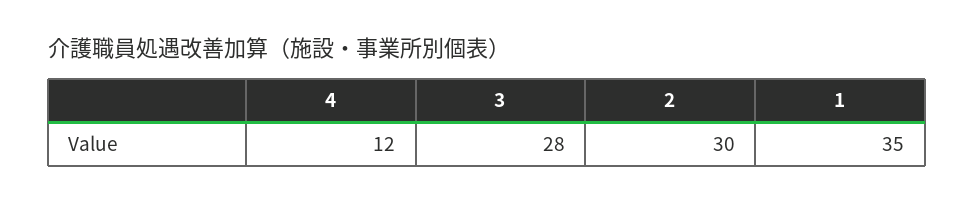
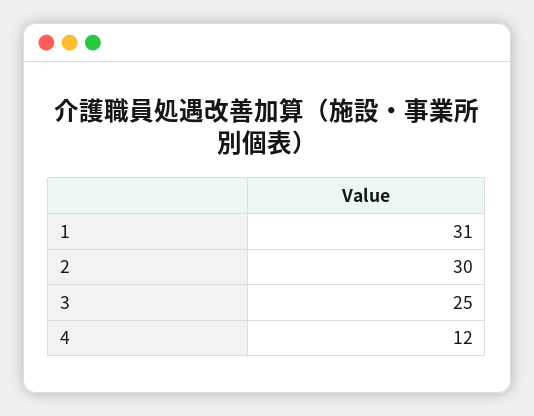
  {
    "4": 12,
-   "3": 28,
+   "3": 25,
    "2": 30,
-   "1": 35
+   "1": 31
  }

